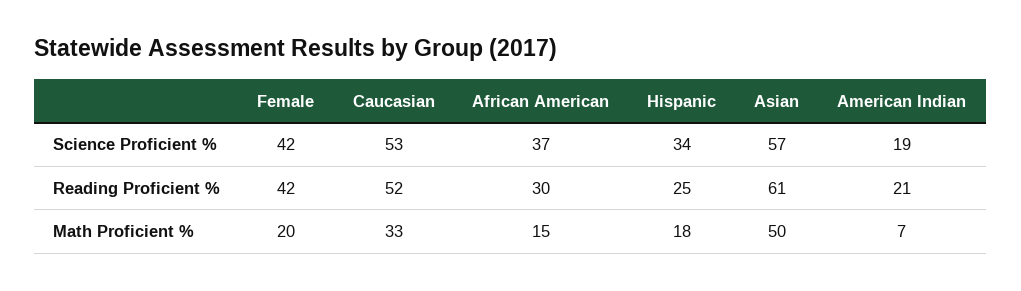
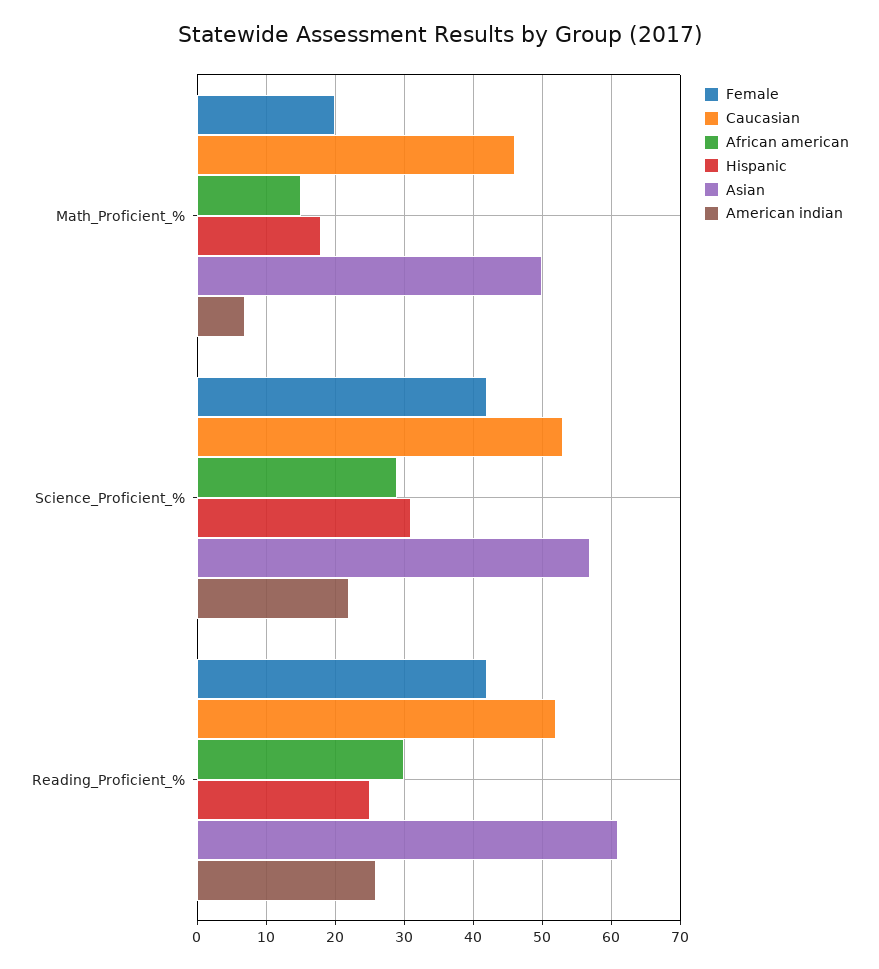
  {
    "Female": {
      "Science Proficient %": 42,
      "Reading Proficient %": 42,
      "Math Proficient %": 20
    },
    "Caucasian": {
      "Science Proficient %": 53,
      "Reading Proficient %": 52,
-     "Math Proficient %": 33
+     "Math Proficient %": 46
    },
    "African American": {
-     "Science Proficient %": 37,
+     "Science Proficient %": 29,
      "Reading Proficient %": 30,
      "Math Proficient %": 15
    },
    "Hispanic": {
-     "Science Proficient %": 34,
+     "Science Proficient %": 31,
      "Reading Proficient %": 25,
      "Math Proficient %": 18
    },
    "Asian": {
      "Science Proficient %": 57,
      "Reading Proficient %": 61,
      "Math Proficient %": 50
    },
    "American Indian": {
-     "Science Proficient %": 19,
+     "Science Proficient %": 22,
-     "Reading Proficient %": 21,
+     "Reading Proficient %": 26,
      "Math Proficient %": 7
    }
  }

